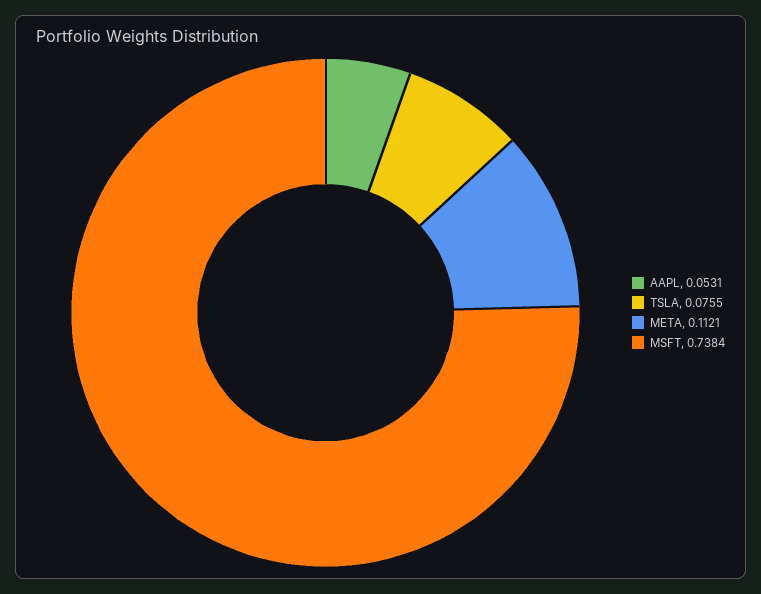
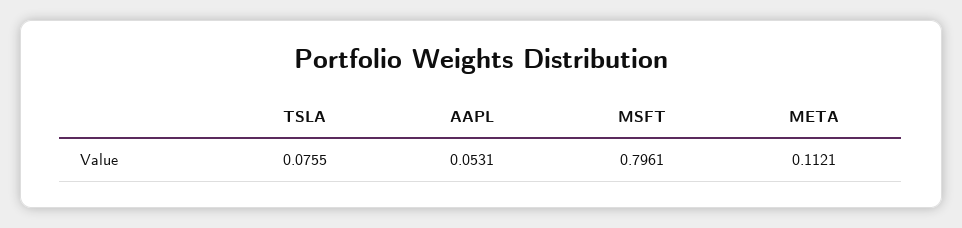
  {
    "AAPL": 0.0531,
    "TSLA": 0.0755,
    "META": 0.1121,
-   "MSFT": 0.7384
+   "MSFT": 0.7961
  }

